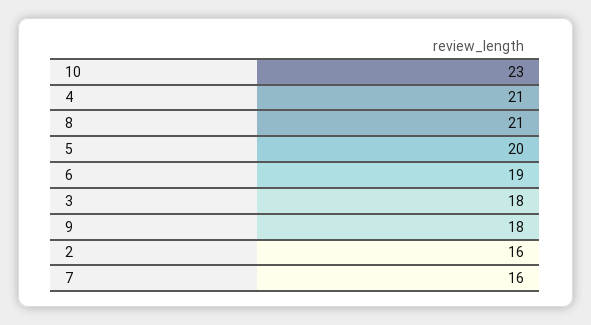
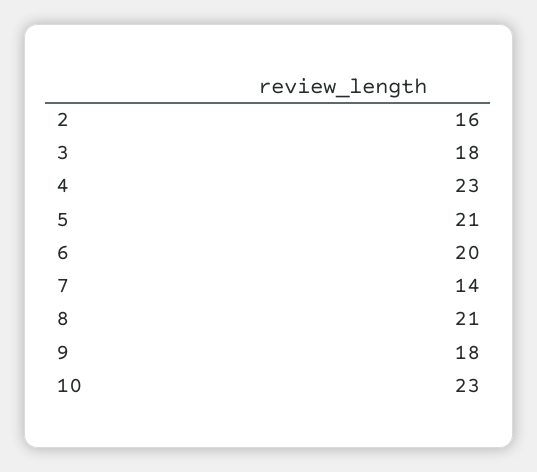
  {
    "10": 23,
-   "4": 21,
+   "4": 23,
    "8": 21,
-   "5": 20,
+   "5": 21,
-   "6": 19,
+   "6": 20,
    "3": 18,
    "9": 18,
    "2": 16,
-   "7": 16
+   "7": 14
  }

